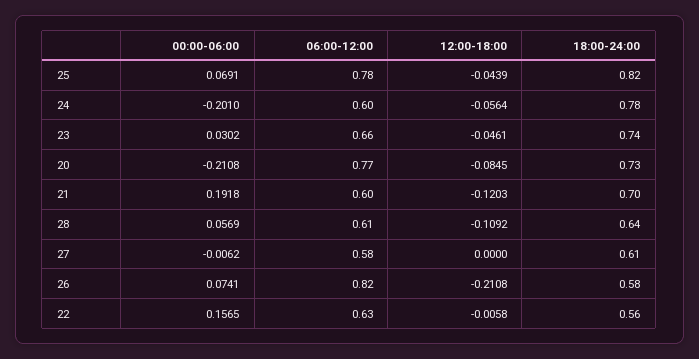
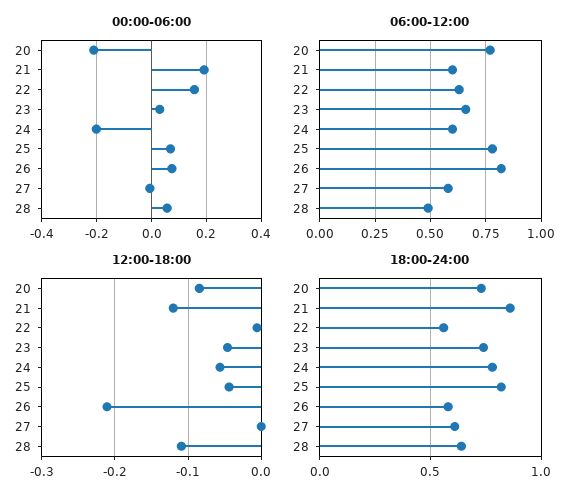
  {
    "00:00-06:00": {
      "25": 0.0691,
      "24": -0.201,
      "23": 0.0302,
      "20": -0.2108,
      "21": 0.1918,
      "28": 0.0569,
      "27": -0.0062,
      "26": 0.0741,
      "22": 0.1565
    },
    "06:00-12:00": {
      "25": 0.78,
      "24": 0.6,
      "23": 0.66,
      "20": 0.77,
      "21": 0.6,
-     "28": 0.61,
+     "28": 0.5,
      "27": 0.58,
      "26": 0.82,
      "22": 0.63
    },
    "12:00-18:00": {
      "25": -0.0439,
      "24": -0.0564,
      "23": -0.0461,
      "20": -0.0845,
      "21": -0.1203,
      "28": -0.1092,
      "27": 0,
      "26": -0.2108,
      "22": -0.0058
    },
    "18:00-24:00": {
      "25": 0.82,
      "24": 0.78,
      "23": 0.74,
      "20": 0.73,
-     "21": 0.7,
+     "21": 0.85,
      "28": 0.64,
      "27": 0.61,
      "26": 0.58,
      "22": 0.56
    }
  }

